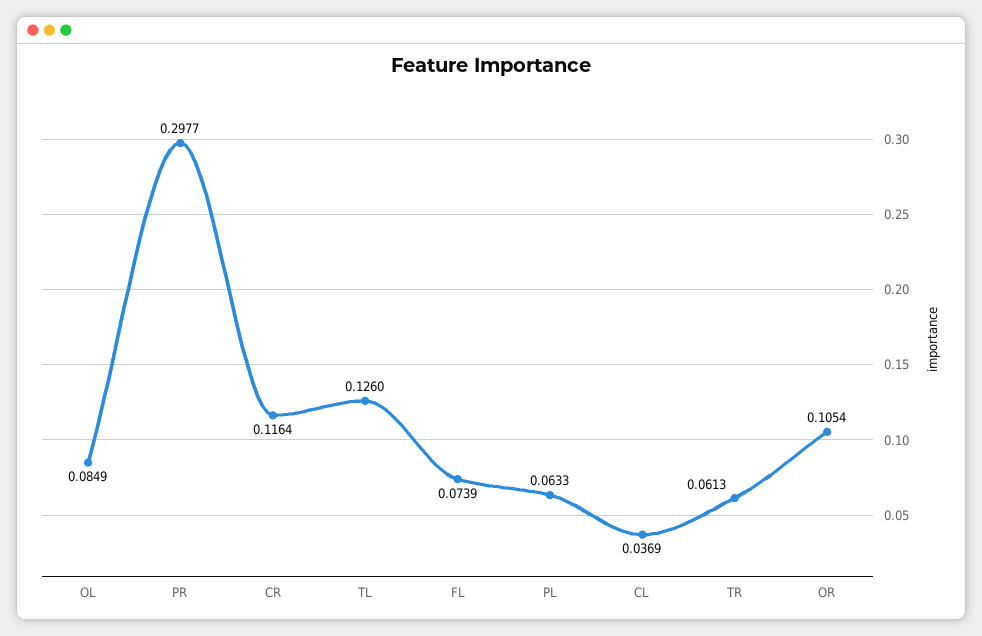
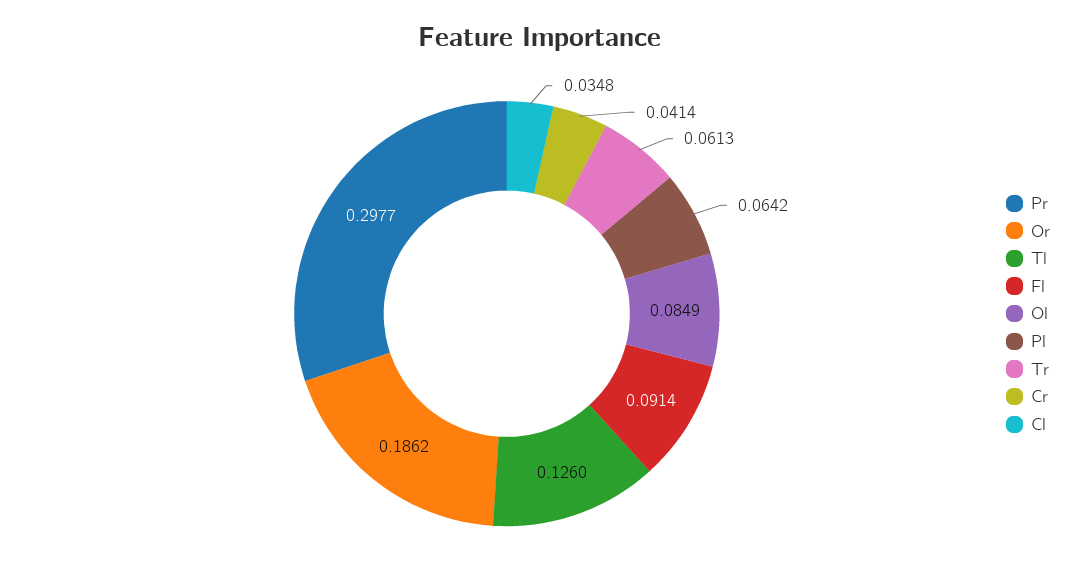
  {
    "OL": 0.0849,
    "PR": 0.2977,
-   "CR": 0.1164,
+   "CR": 0.0414,
    "TL": 0.126,
-   "FL": 0.0739,
+   "FL": 0.0914,
-   "PL": 0.0633,
+   "PL": 0.0642,
-   "CL": 0.0369,
+   "CL": 0.0348,
    "TR": 0.0613,
-   "OR": 0.1054
+   "OR": 0.1862
  }

